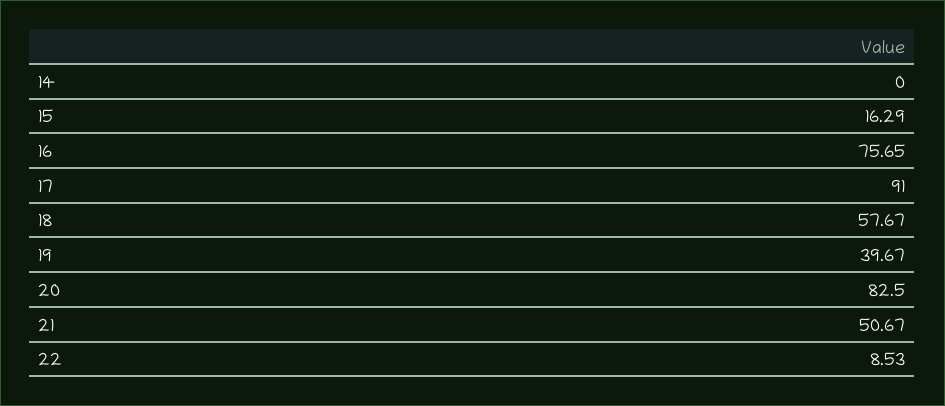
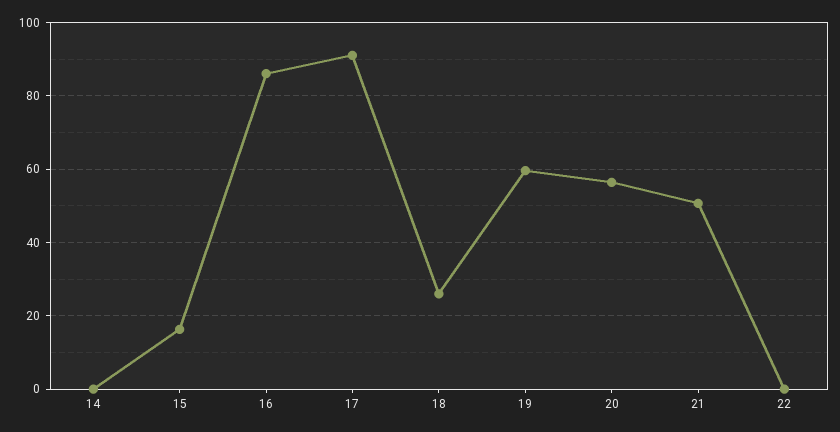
  {
    "14": 0,
    "15": 16.29,
-   "16": 75.65,
+   "16": 86,
    "17": 91,
-   "18": 57.67,
+   "18": 26,
-   "19": 39.67,
+   "19": 60,
-   "20": 82.5,
+   "20": 56,
    "21": 50.67,
-   "22": 8.53
+   "22": 0
  }

